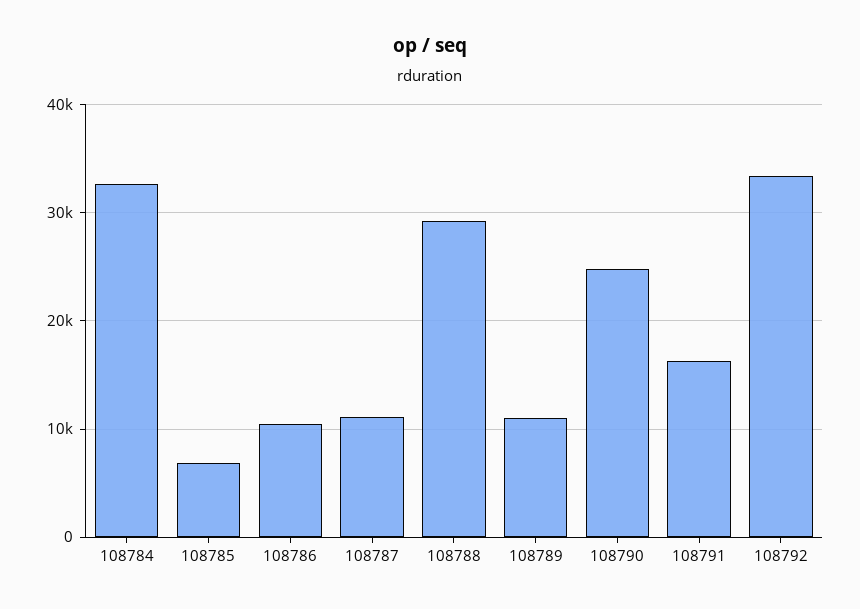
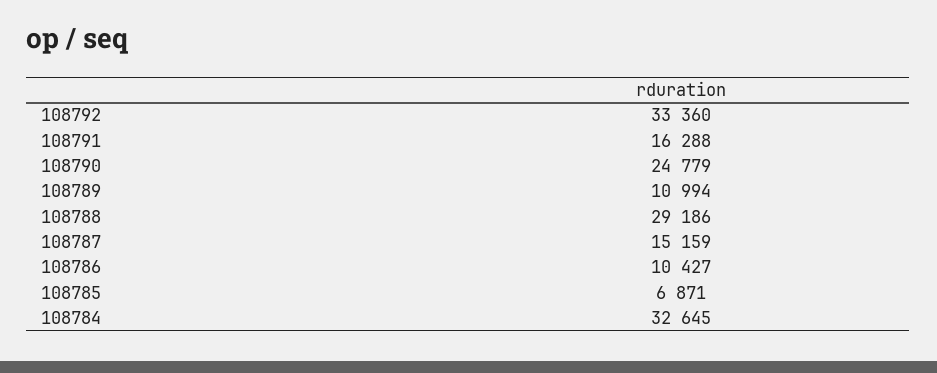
  {
    "108784": 32645,
    "108785": 6871,
    "108786": 10427,
-   "108787": 11000,
+   "108787": 15159,
    "108788": 29186,
    "108789": 10994,
    "108790": 24779,
    "108791": 16288,
    "108792": 33360
  }

